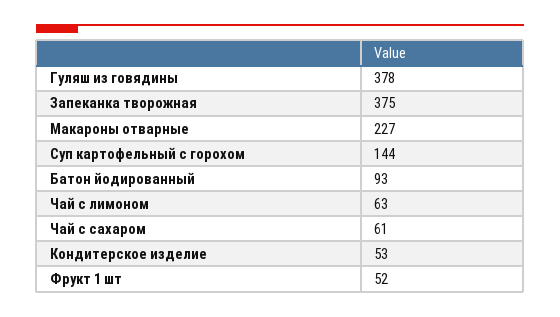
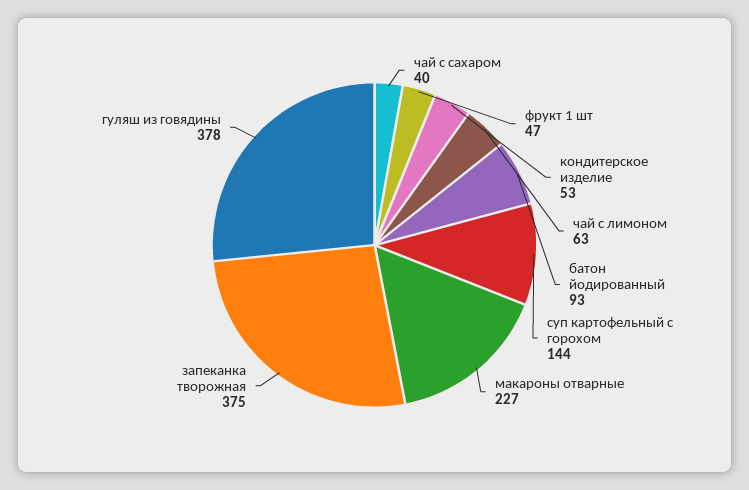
  {
    "Гуляш из говядины": 378,
    "Запеканка творожная": 375,
    "Макароны отварные": 227,
    "Суп картофельный с горохом": 144,
    "Батон йодированный": 93,
    "Чай с лимоном": 63,
-   "Чай с сахаром": 61,
+   "Чай с сахаром": 40,
    "Кондитерское изделие": 53,
-   "Фрукт 1 шт": 52
+   "Фрукт 1 шт": 47
  }

